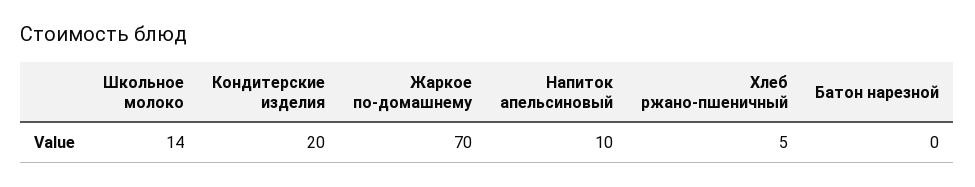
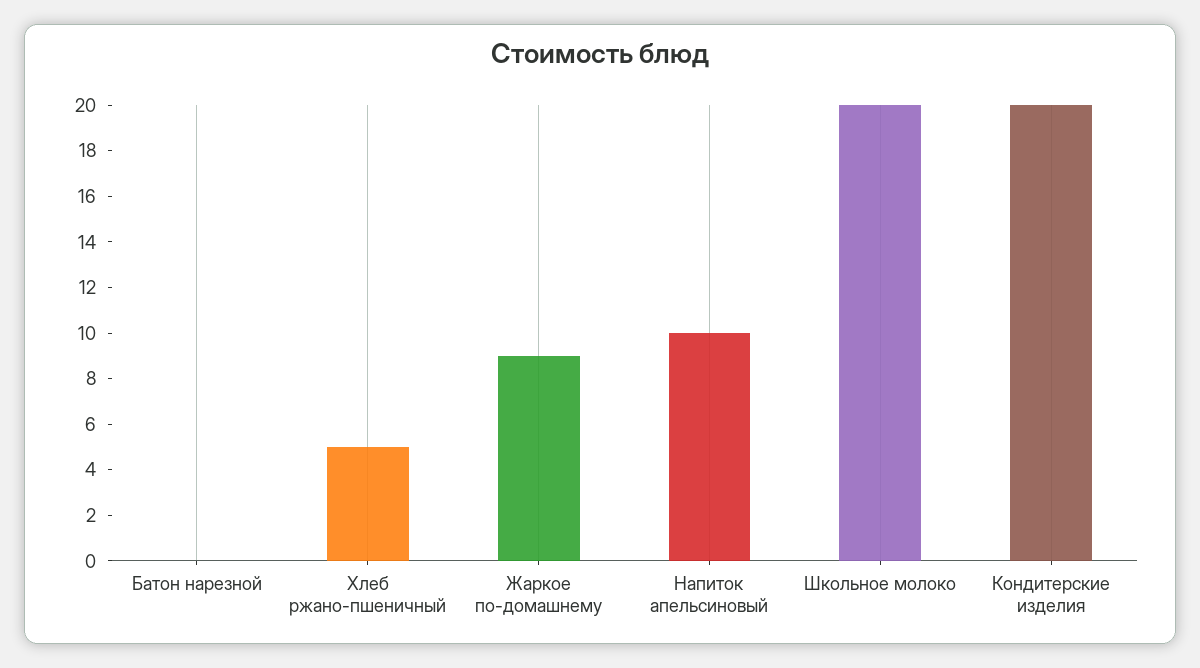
  {
-   "Школьное молоко": 14,
+   "Школьное молоко": 20,
    "Кондитерские изделия": 20,
-   "Жаркое по-домашнему": 70,
+   "Жаркое по-домашнему": 9,
    "Напиток апельсиновый": 10,
    "Хлеб ржано-пшеничный": 5,
    "Батон нарезной": 0
  }

